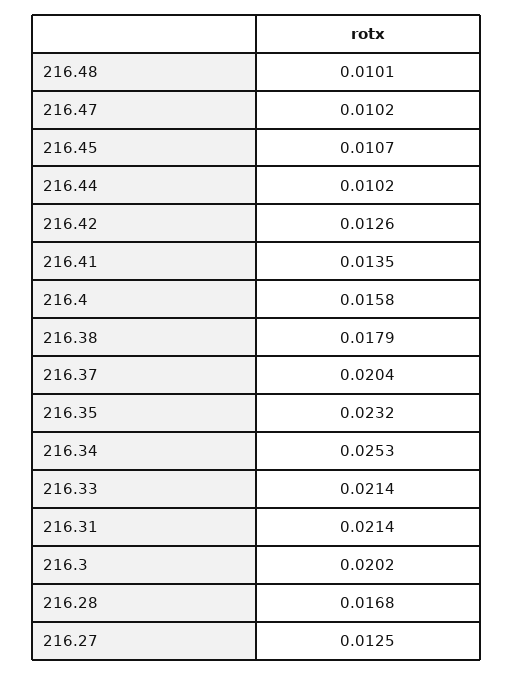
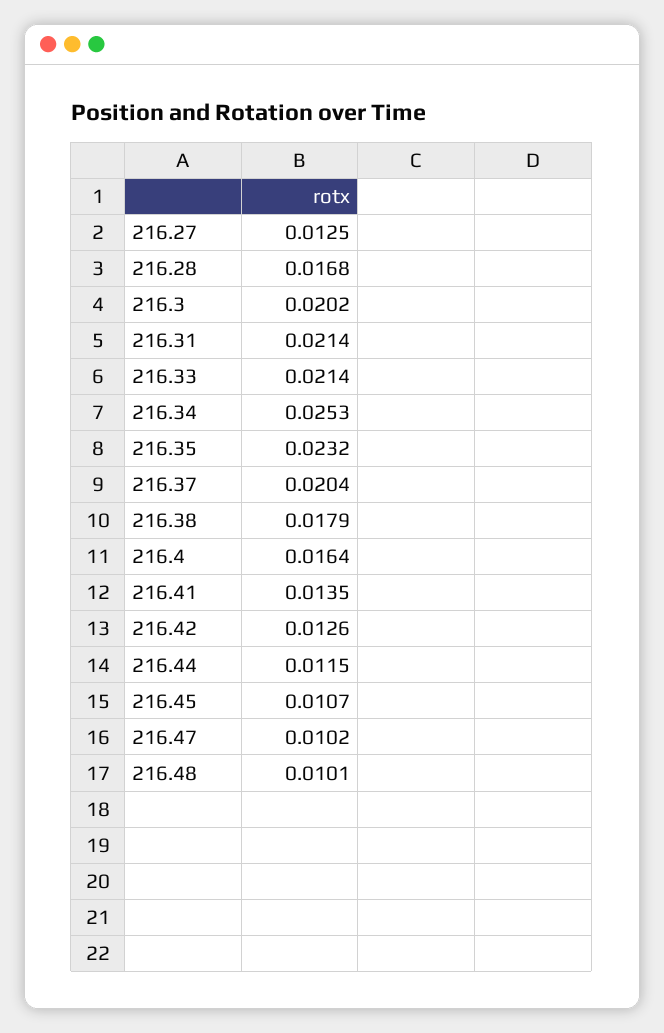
  {
    "216.48": 0.0101,
    "216.47": 0.0102,
    "216.45": 0.0107,
-   "216.44": 0.0102,
+   "216.44": 0.0115,
    "216.42": 0.0126,
    "216.41": 0.0135,
-   "216.4": 0.0158,
+   "216.4": 0.0164,
    "216.38": 0.0179,
    "216.37": 0.0204,
    "216.35": 0.0232,
    "216.34": 0.0253,
    "216.33": 0.0214,
    "216.31": 0.0214,
    "216.3": 0.0202,
    "216.28": 0.0168,
    "216.27": 0.0125
  }

